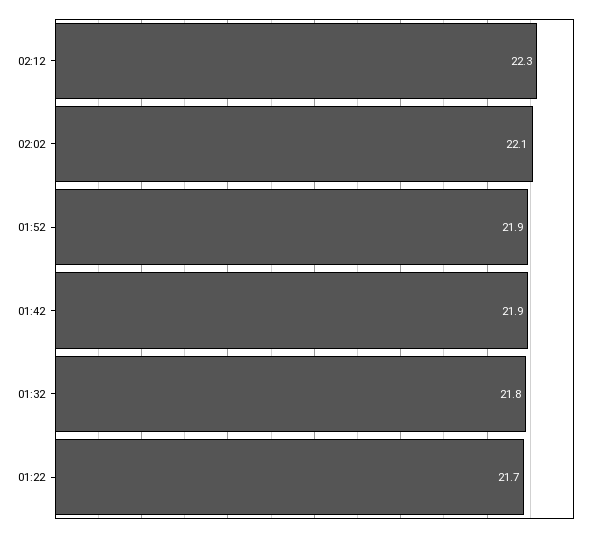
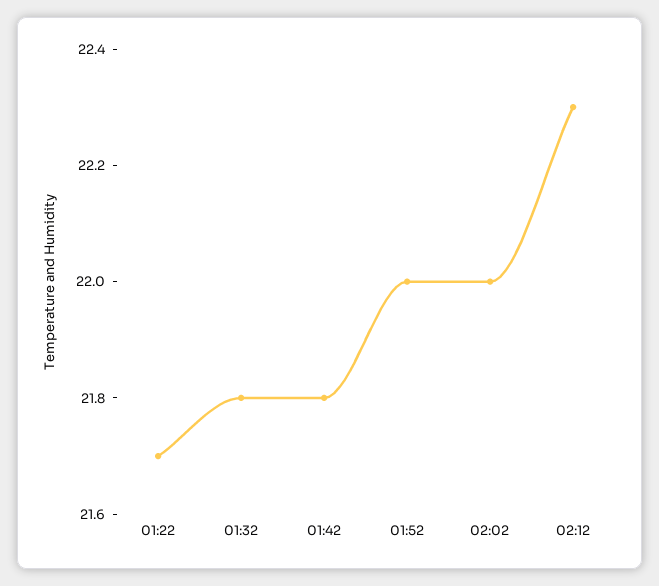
  {
    "02:12": 22.3,
-   "02:02": 22.1,
+   "02:02": 22,
-   "01:52": 21.9,
+   "01:52": 22,
-   "01:42": 21.9,
+   "01:42": 21.8,
    "01:32": 21.8,
    "01:22": 21.7
  }

